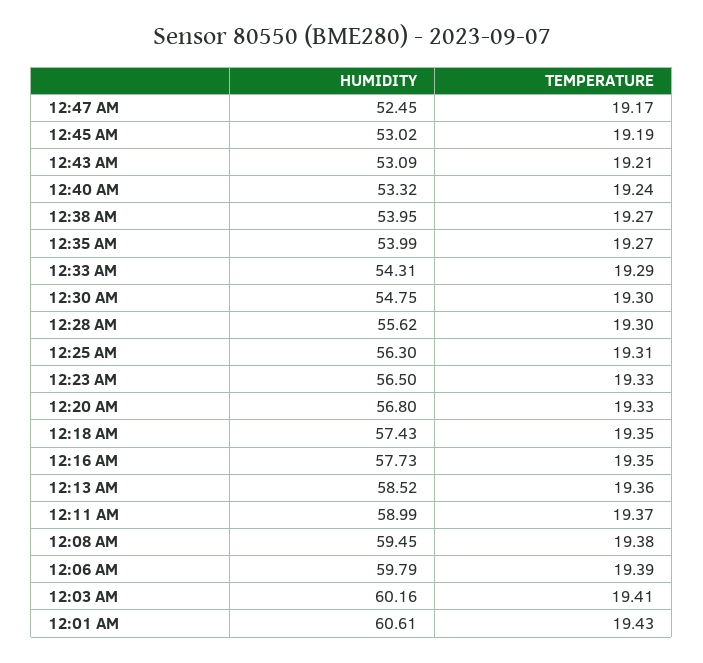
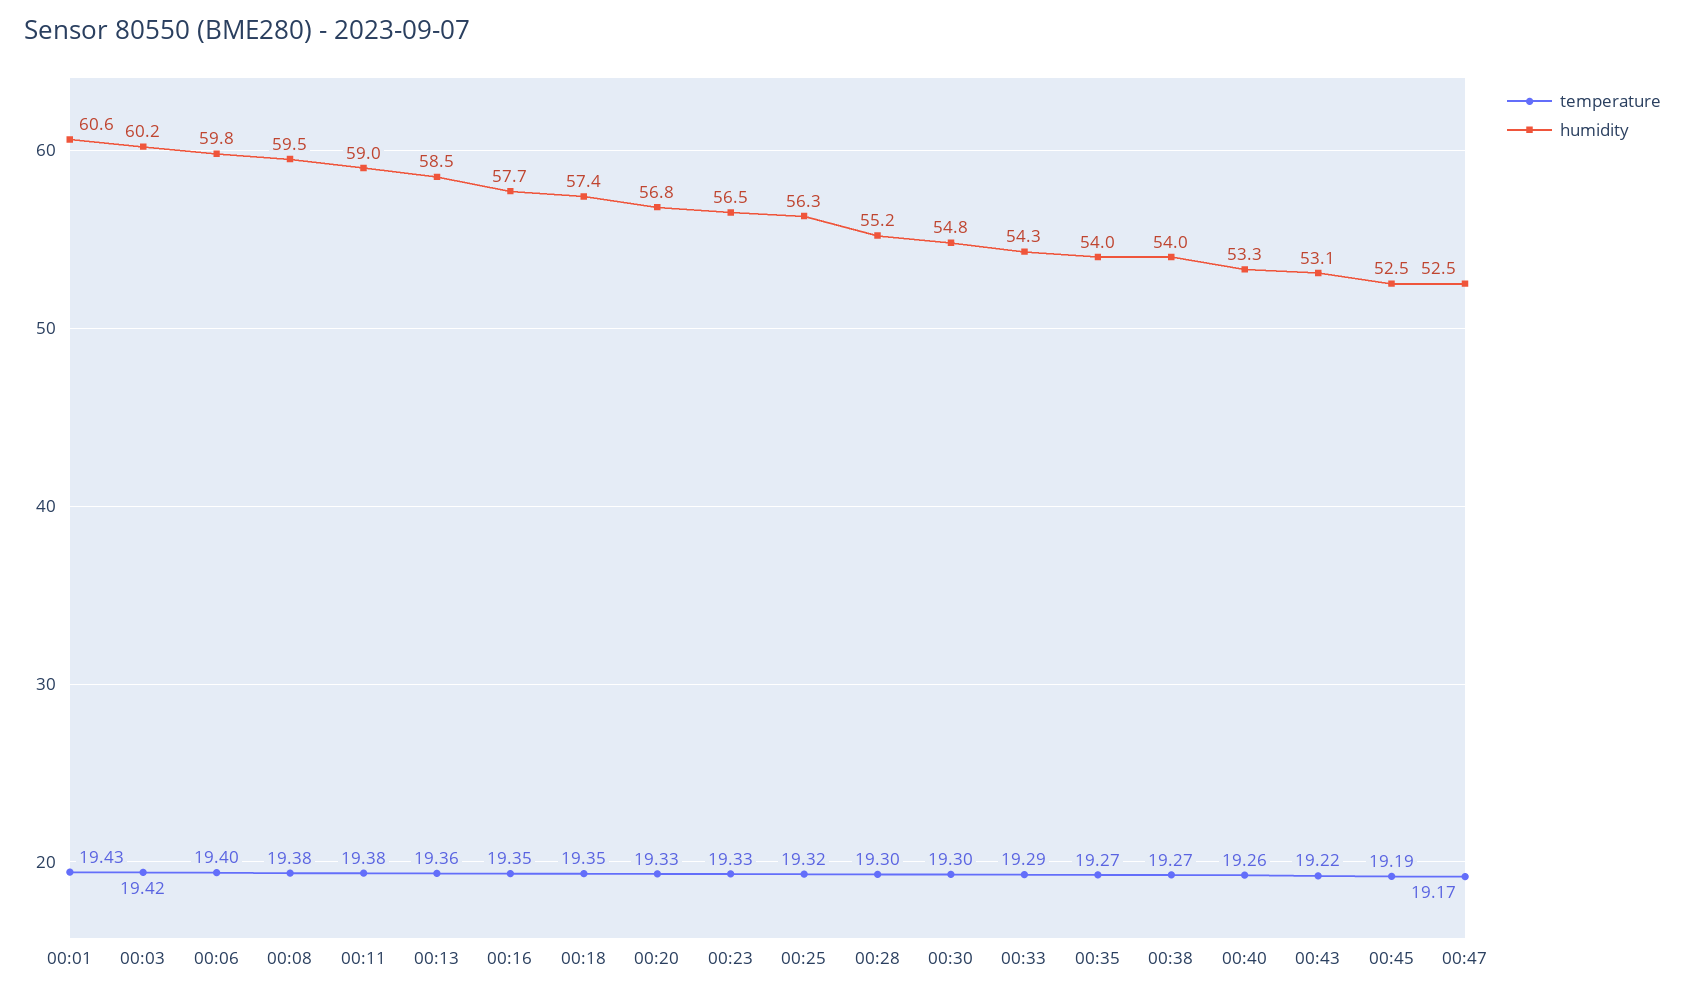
  {
    "HUMIDITY": {
      "12:47 AM": 52.45,
-     "12:45 AM": 53.02,
+     "12:45 AM": 52.5,
      "12:43 AM": 53.09,
      "12:40 AM": 53.32,
      "12:38 AM": 53.95,
      "12:35 AM": 53.99,
      "12:33 AM": 54.31,
      "12:30 AM": 54.75,
-     "12:28 AM": 55.62,
+     "12:28 AM": 55.2,
      "12:25 AM": 56.3,
      "12:23 AM": 56.5,
      "12:20 AM": 56.8,
      "12:18 AM": 57.43,
      "12:16 AM": 57.73,
      "12:13 AM": 58.52,
      "12:11 AM": 58.99,
      "12:08 AM": 59.45,
      "12:06 AM": 59.79,
      "12:03 AM": 60.16,
      "12:01 AM": 60.61
    },
    "TEMPERATURE": {
      "12:47 AM": 19.17,
      "12:45 AM": 19.19,
-     "12:43 AM": 19.21,
+     "12:43 AM": 19.22,
-     "12:40 AM": 19.24,
+     "12:40 AM": 19.26,
      "12:38 AM": 19.27,
      "12:35 AM": 19.27,
      "12:33 AM": 19.29,
      "12:30 AM": 19.3,
      "12:28 AM": 19.3,
-     "12:25 AM": 19.31,
+     "12:25 AM": 19.32,
      "12:23 AM": 19.33,
      "12:20 AM": 19.33,
      "12:18 AM": 19.35,
      "12:16 AM": 19.35,
      "12:13 AM": 19.36,
-     "12:11 AM": 19.37,
+     "12:11 AM": 19.38,
      "12:08 AM": 19.38,
-     "12:06 AM": 19.39,
+     "12:06 AM": 19.4,
-     "12:03 AM": 19.41,
+     "12:03 AM": 19.42,
      "12:01 AM": 19.43
    }
  }

